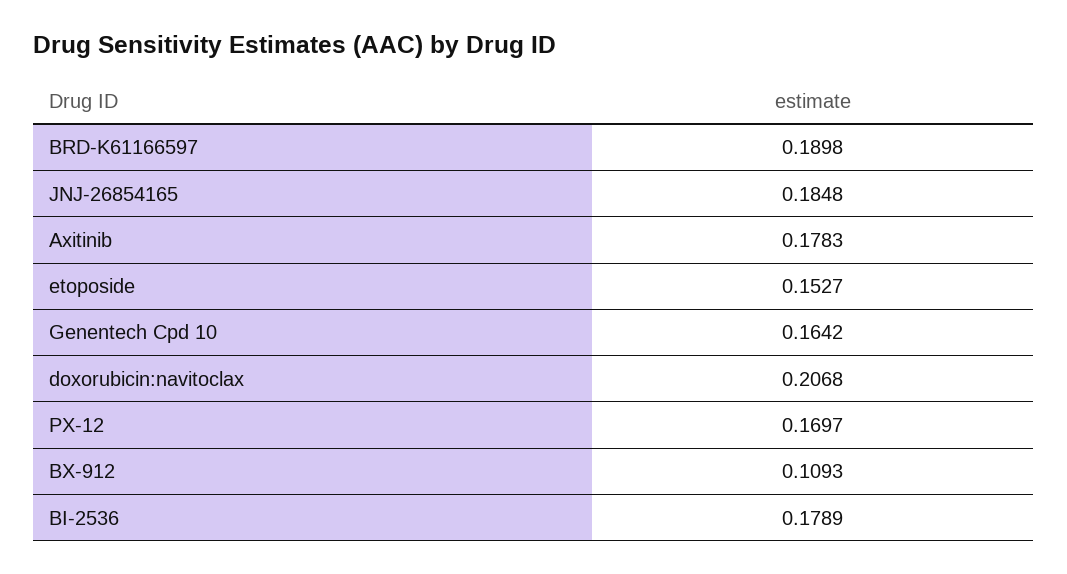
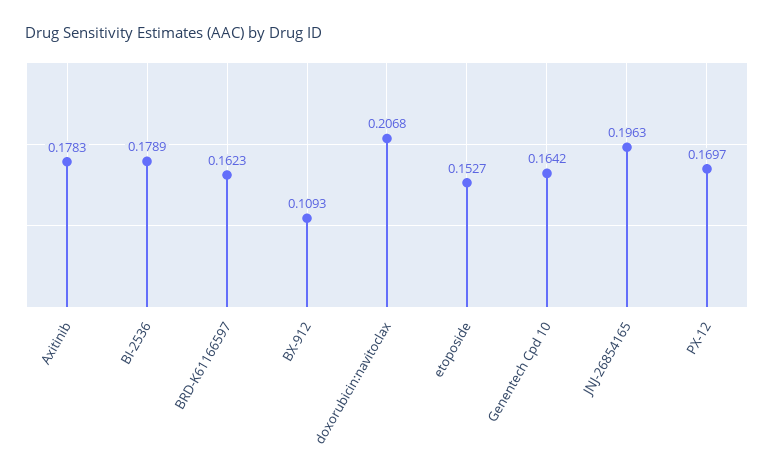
  {
-   "BRD-K61166597": 0.1898,
+   "BRD-K61166597": 0.1623,
-   "JNJ-26854165": 0.1848,
+   "JNJ-26854165": 0.1963,
    "Axitinib": 0.1783,
    "etoposide": 0.1527,
    "Genentech Cpd 10": 0.1642,
    "doxorubicin:navitoclax": 0.2068,
    "PX-12": 0.1697,
    "BX-912": 0.1093,
    "BI-2536": 0.1789
  }

